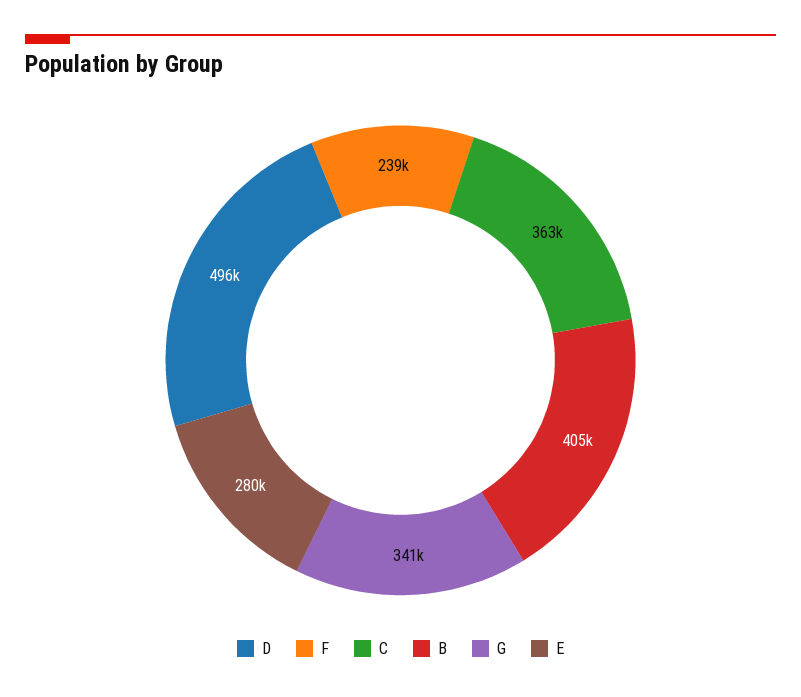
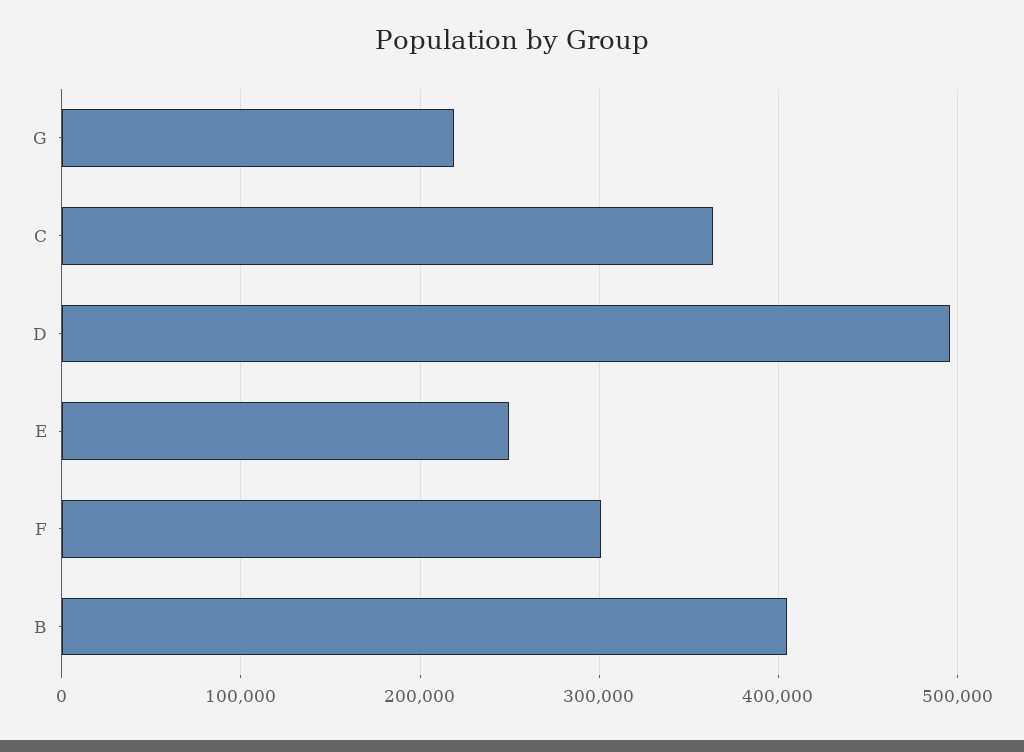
  {
    "D": 496000,
-   "F": 239000,
+   "F": 300000,
    "C": 363000,
    "B": 405000,
-   "G": 341000,
+   "G": 220000,
-   "E": 280000
+   "E": 250000
  }

